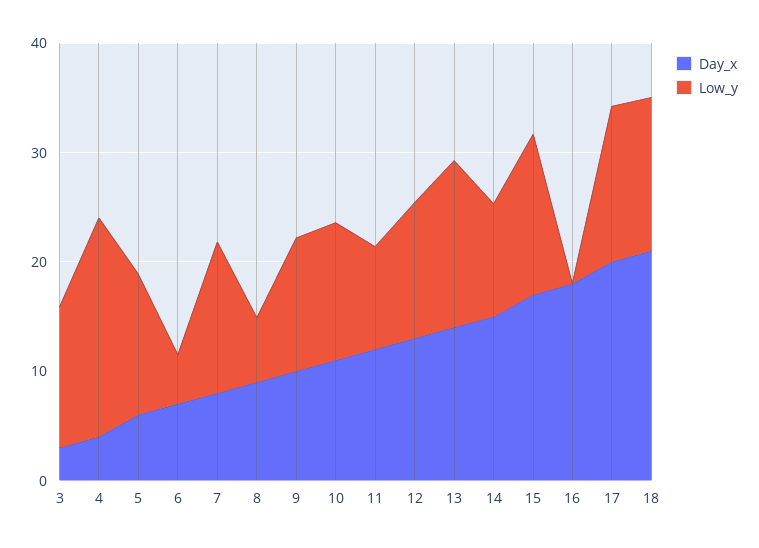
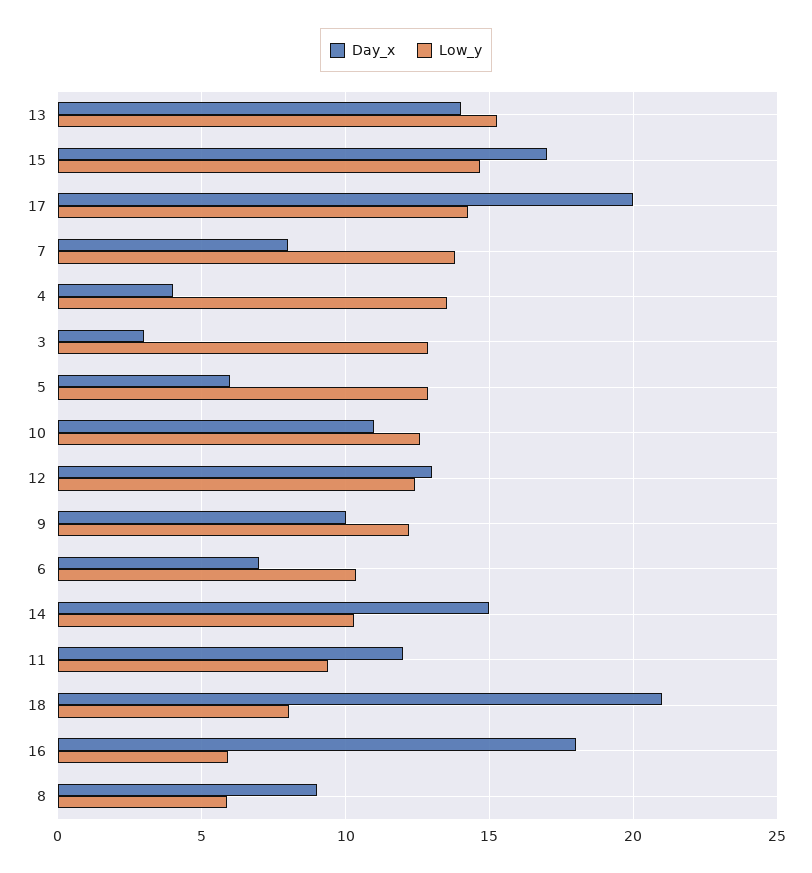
  {
    "Day_x": {
      "3": 3,
      "4": 4,
      "5": 6,
      "6": 7,
      "7": 8,
      "8": 9,
      "9": 10,
      "10": 11,
      "11": 12,
      "12": 13,
      "13": 14,
      "14": 15,
      "15": 17,
      "16": 18,
      "17": 20,
      "18": 21
    },
    "Low_y": {
      "3": 13,
-     "4": 20,
+     "4": 13.5,
      "5": 13,
-     "6": 4,
+     "6": 10.5,
      "7": 14,
      "8": 6,
      "9": 12,
      "10": 12.5,
      "11": 9.5,
      "12": 12.5,
      "13": 15.5,
      "14": 10.5,
      "15": 14.5,
-     "16": 0,
+     "16": 6,
      "17": 14.5,
-     "18": 14
+     "18": 8
    }
  }

